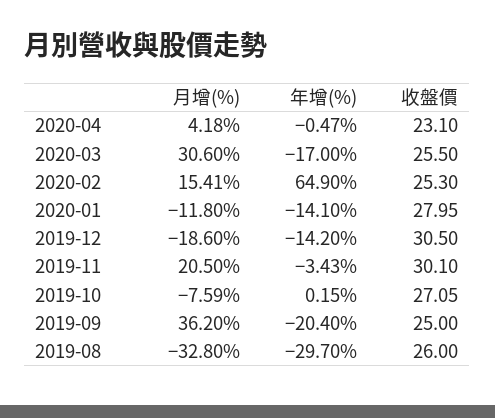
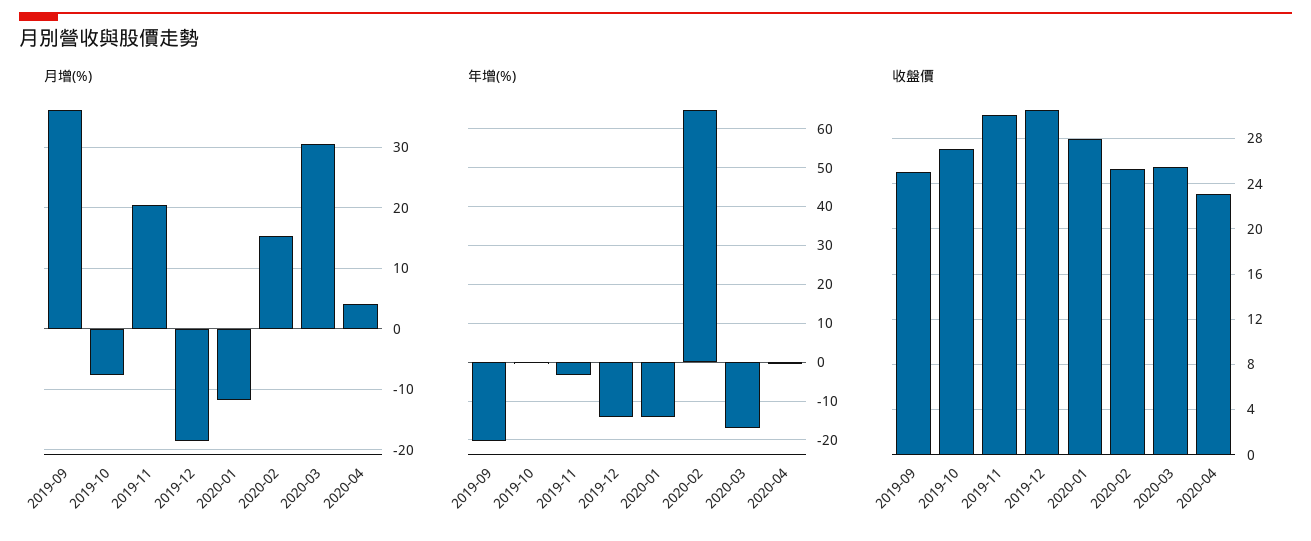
  {
    "月增(%)": {
      "2020-04": 4.18,
      "2020-03": 30.6,
      "2020-02": 15.41,
      "2020-01": -11.8,
      "2019-12": -18.6,
      "2019-11": 20.5,
      "2019-10": -7.59,
-     "2019-09": 36.2,
+     "2019-09": 36.2
-     "2019-08": -32.8
    },
    "年增(%)": {
      "2020-04": -0.47,
      "2020-03": -17,
      "2020-02": 64.9,
      "2020-01": -14.1,
      "2019-12": -14.2,
      "2019-11": -3.43,
      "2019-10": 0.15,
-     "2019-09": -20.4,
+     "2019-09": -20.4
-     "2019-08": -29.7
    },
    "收盤價": {
      "2020-04": 23.1,
      "2020-03": 25.5,
      "2020-02": 25.3,
      "2020-01": 27.95,
      "2019-12": 30.5,
      "2019-11": 30.1,
      "2019-10": 27.05,
-     "2019-09": 25,
+     "2019-09": 25
-     "2019-08": 26
    }
  }

